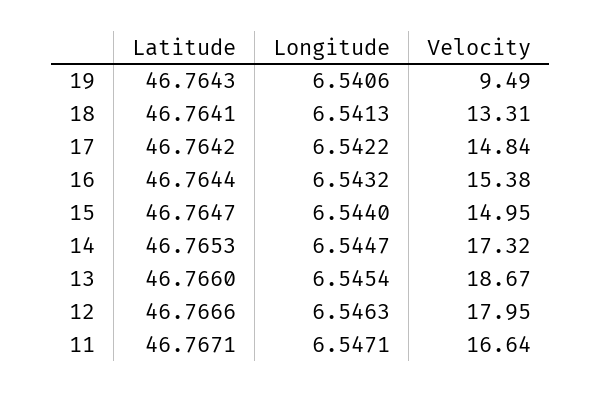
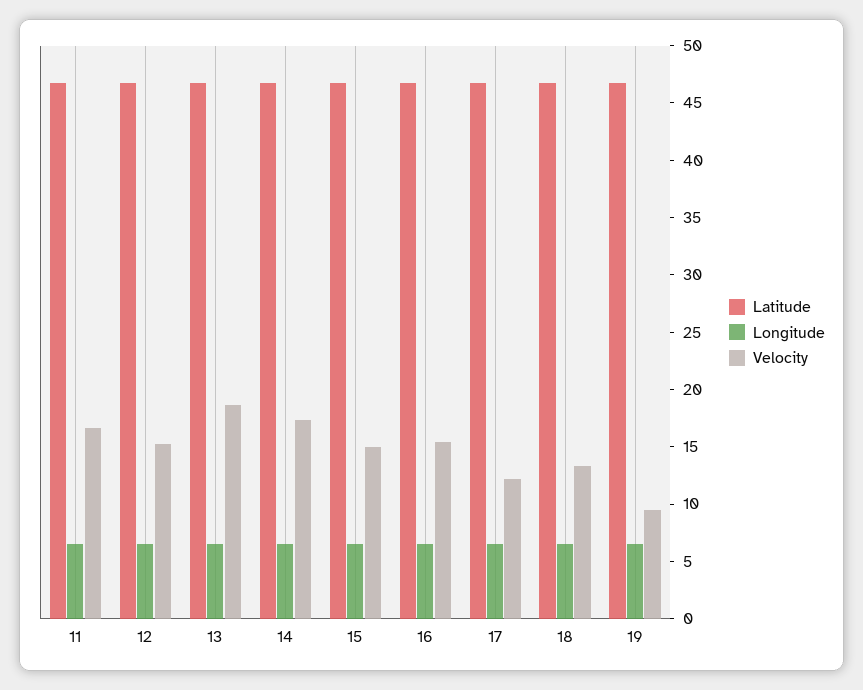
  {
    "Latitude": {
      "19": 46.7643,
      "18": 46.7641,
      "17": 46.7642,
      "16": 46.7644,
      "15": 46.7647,
      "14": 46.7653,
      "13": 46.766,
      "12": 46.7666,
      "11": 46.7671
    },
    "Longitude": {
      "19": 6.5406,
      "18": 6.5413,
      "17": 6.5422,
      "16": 6.5432,
      "15": 6.544,
      "14": 6.5447,
      "13": 6.5454,
      "12": 6.5463,
      "11": 6.5471
    },
    "Velocity": {
      "19": 9.49,
      "18": 13.31,
-     "17": 14.84,
+     "17": 12,
      "16": 15.38,
      "15": 14.95,
      "14": 17.32,
      "13": 18.67,
-     "12": 17.95,
+     "12": 15,
      "11": 16.64
    }
  }

